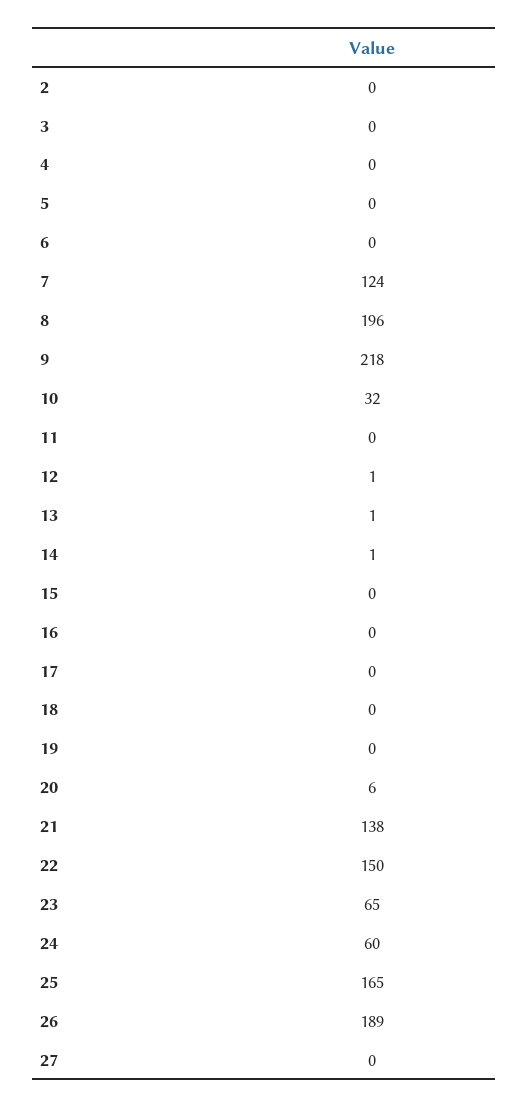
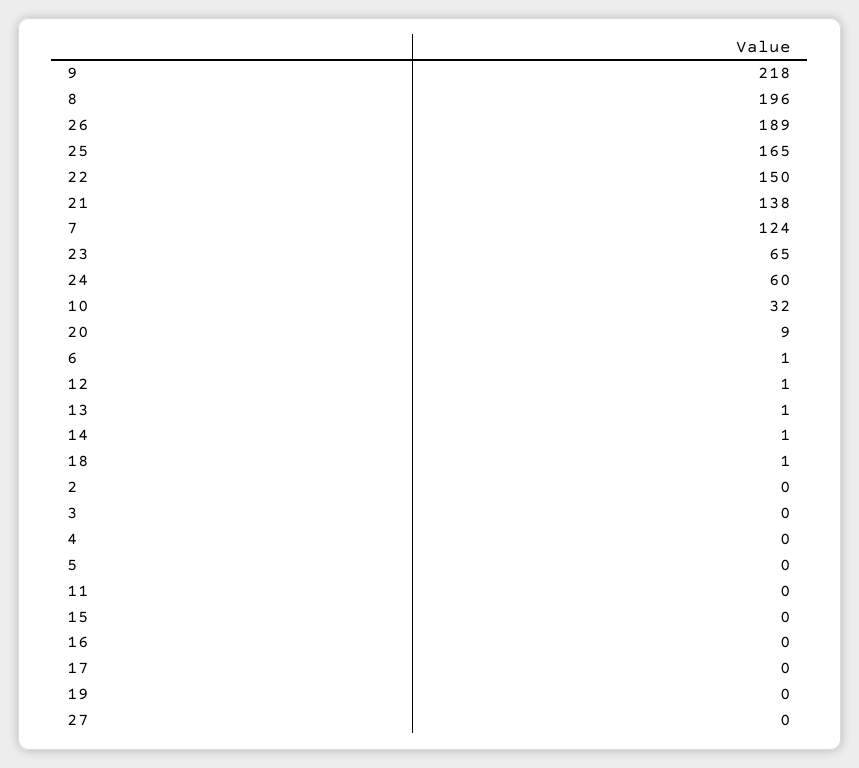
  {
    "2": 0,
    "3": 0,
    "4": 0,
    "5": 0,
-   "6": 0,
+   "6": 1,
    "7": 124,
    "8": 196,
    "9": 218,
    "10": 32,
    "11": 0,
    "12": 1,
    "13": 1,
    "14": 1,
    "15": 0,
    "16": 0,
    "17": 0,
-   "18": 0,
+   "18": 1,
    "19": 0,
-   "20": 6,
+   "20": 9,
    "21": 138,
    "22": 150,
    "23": 65,
    "24": 60,
    "25": 165,
    "26": 189,
    "27": 0
  }

